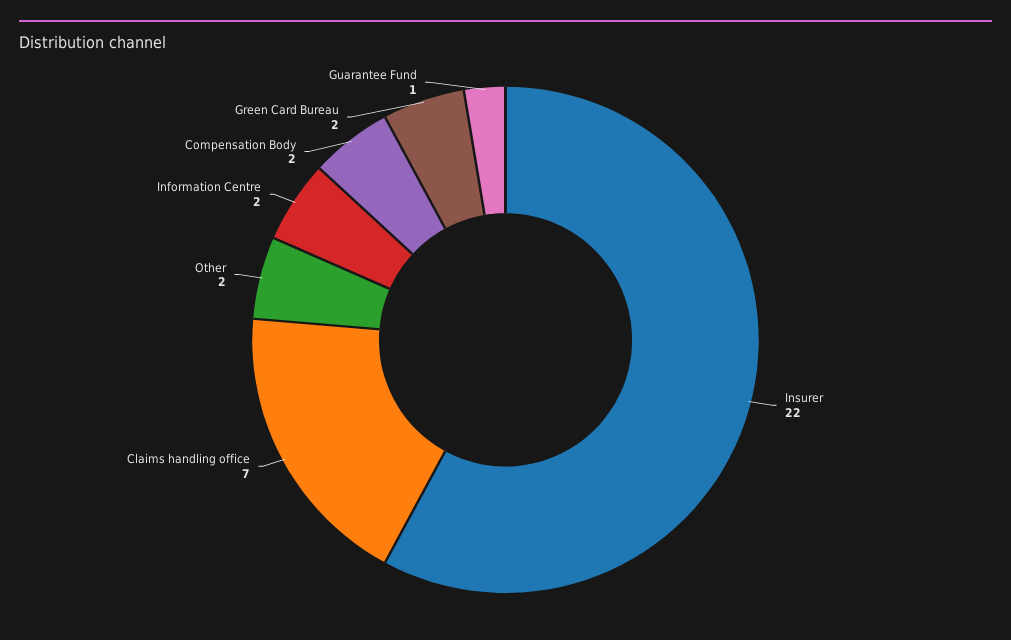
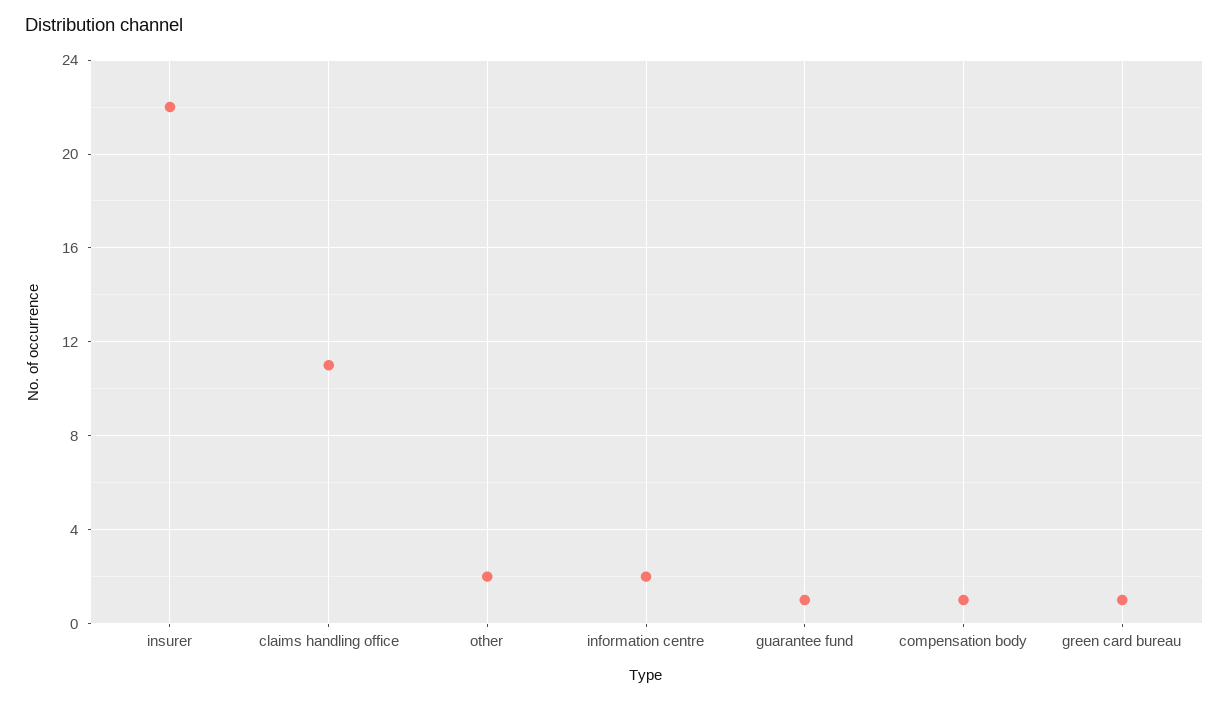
  {
    "Insurer": 22,
-   "Claims handling office": 7,
+   "Claims handling office": 11,
    "Other": 2,
    "Information Centre": 2,
-   "Compensation Body": 2,
+   "Compensation Body": 1,
-   "Green Card Bureau": 2,
+   "Green Card Bureau": 1,
    "Guarantee Fund": 1
  }

